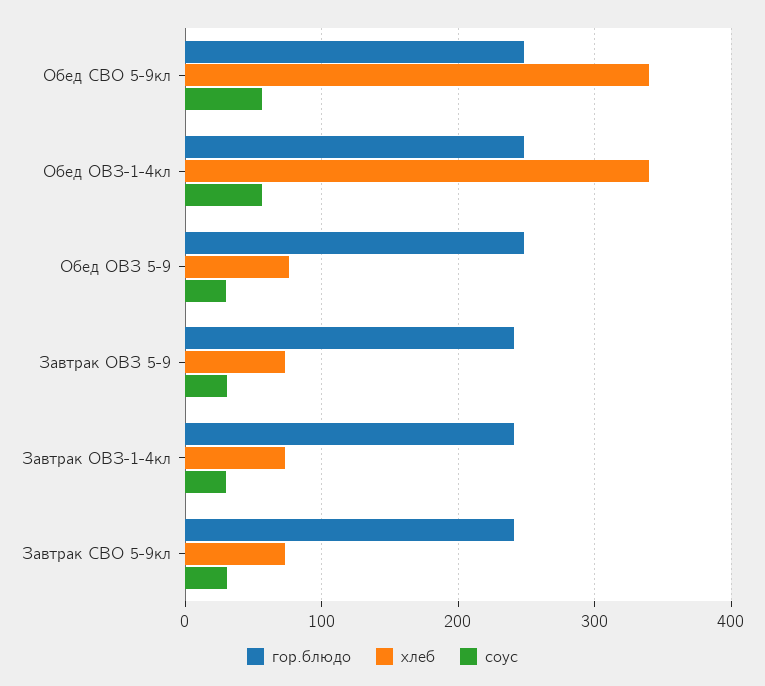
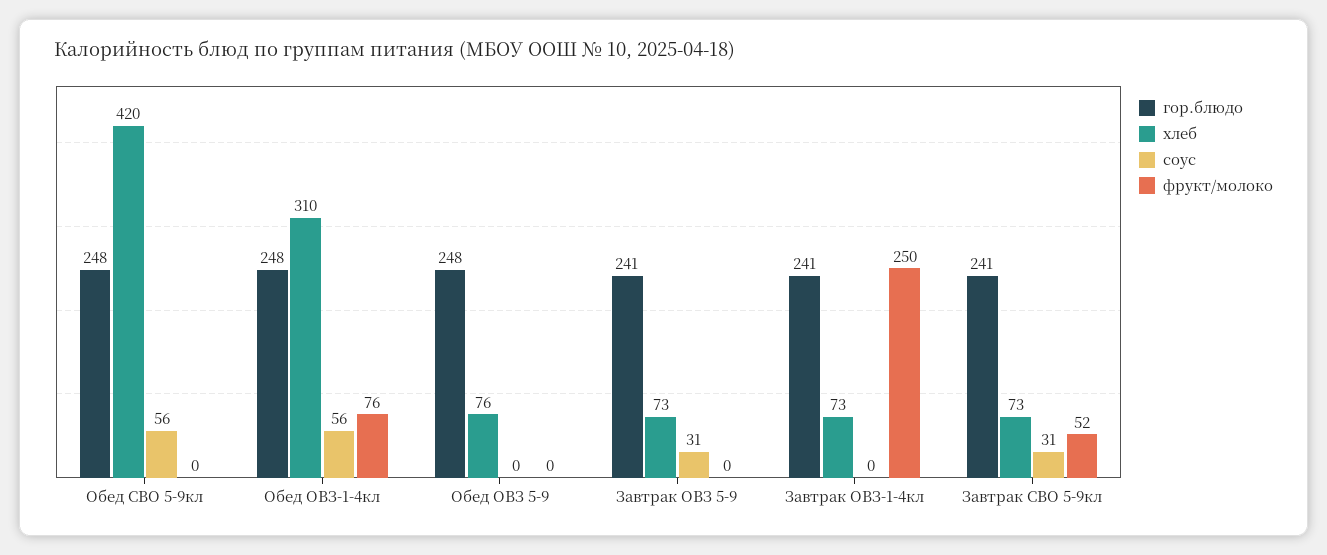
  {
    "гор.блюдо": {
      "Обед СВО 5-9кл": 248,
      "Обед ОВЗ-1-4кл": 248,
      "Обед ОВЗ 5-9": 248,
      "Завтрак ОВЗ 5-9": 241,
      "Завтрак ОВЗ-1-4кл": 241,
      "Завтрак СВО 5-9кл": 241
    },
    "хлеб": {
-     "Обед СВО 5-9кл": 340,
+     "Обед СВО 5-9кл": 420,
-     "Обед ОВЗ-1-4кл": 340,
+     "Обед ОВЗ-1-4кл": 310,
      "Обед ОВЗ 5-9": 76,
      "Завтрак ОВЗ 5-9": 73,
      "Завтрак ОВЗ-1-4кл": 73,
      "Завтрак СВО 5-9кл": 73
    },
    "соус": {
      "Обед СВО 5-9кл": 56,
      "Обед ОВЗ-1-4кл": 56,
-     "Обед ОВЗ 5-9": 30,
+     "Обед ОВЗ 5-9": 0,
      "Завтрак ОВЗ 5-9": 31,
-     "Завтрак ОВЗ-1-4кл": 30,
+     "Завтрак ОВЗ-1-4кл": 0,
      "Завтрак СВО 5-9кл": 31
-   }
+   },
+   "фрукт/молоко": {
+     "Обед СВО 5-9кл": 0,
+     "Обед ОВЗ-1-4кл": 76,
+     "Обед ОВЗ 5-9": 0,
+     "Завтрак ОВЗ 5-9": 0,
+     "Завтрак ОВЗ-1-4кл": 250,
+     "Завтрак СВО 5-9кл": 52
+   }
  }

